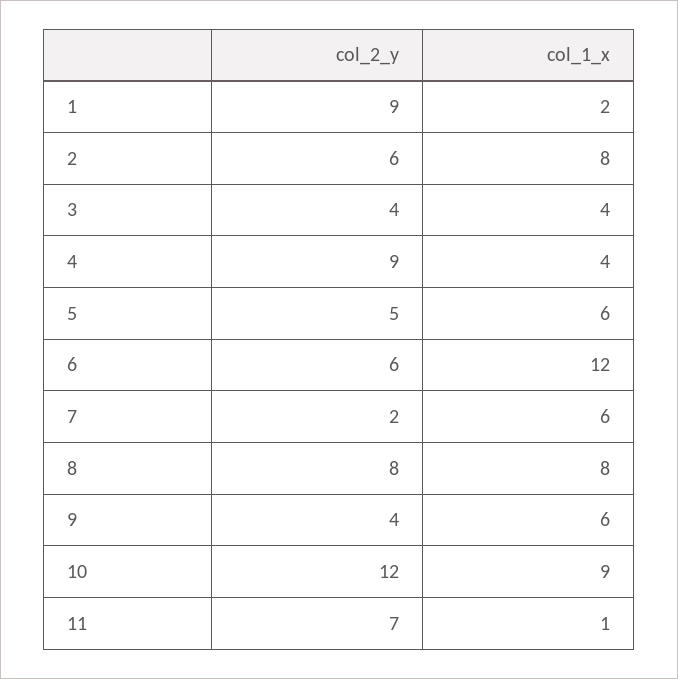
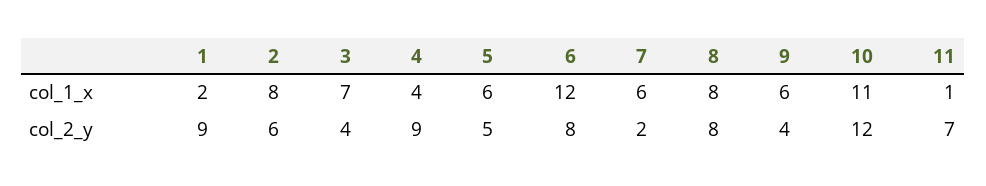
  {
    "col_2_y": {
      "1": 9,
      "2": 6,
      "3": 4,
      "4": 9,
      "5": 5,
-     "6": 6,
+     "6": 8,
      "7": 2,
      "8": 8,
      "9": 4,
      "10": 12,
      "11": 7
    },
    "col_1_x": {
      "1": 2,
      "2": 8,
-     "3": 4,
+     "3": 7,
      "4": 4,
      "5": 6,
      "6": 12,
      "7": 6,
      "8": 8,
      "9": 6,
-     "10": 9,
+     "10": 11,
      "11": 1
    }
  }

